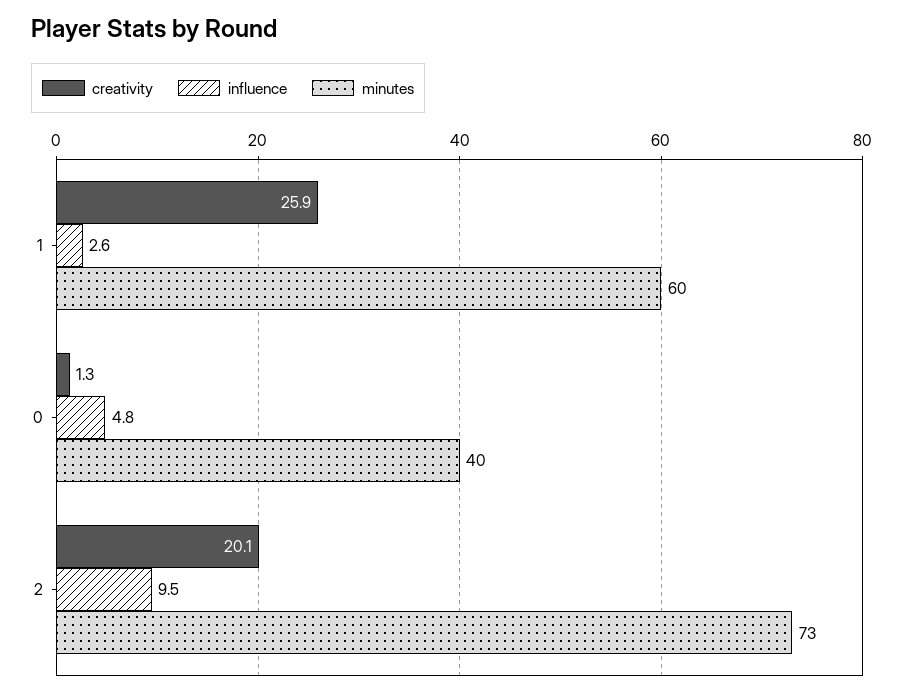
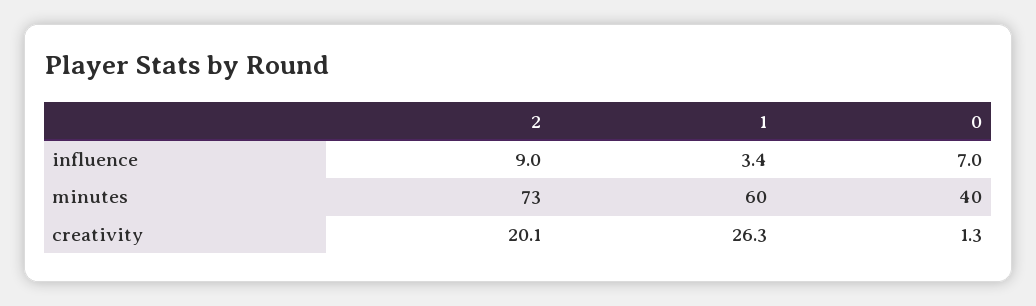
  {
    "creativity": {
-     "1": 25.9,
+     "1": 26.3,
      "0": 1.3,
      "2": 20.1
    },
    "influence": {
-     "1": 2.6,
+     "1": 3.4,
-     "0": 4.8,
+     "0": 7,
-     "2": 9.5
+     "2": 9
    },
    "minutes": {
      "1": 60,
      "0": 40,
      "2": 73
    }
  }

